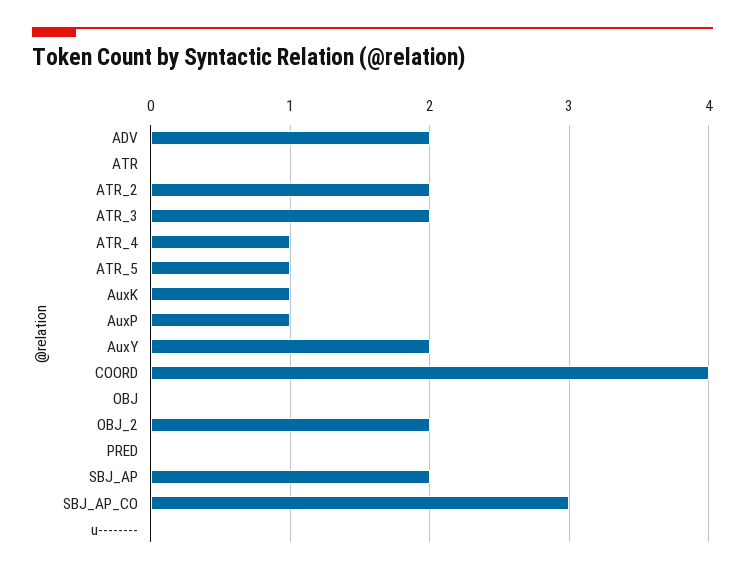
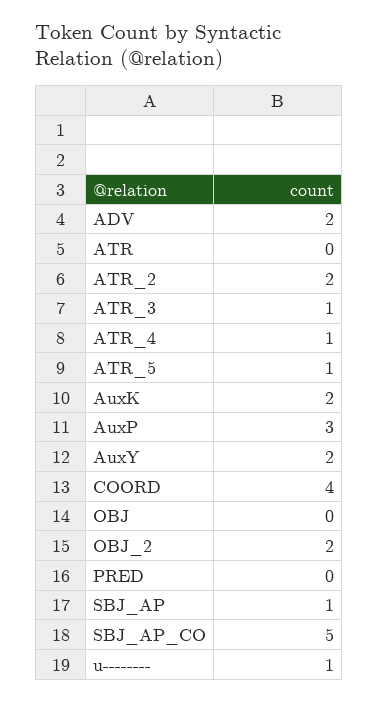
  {
    "ADV": 2,
    "ATR": 0,
    "ATR_2": 2,
-   "ATR_3": 2,
+   "ATR_3": 1,
    "ATR_4": 1,
    "ATR_5": 1,
-   "AuxK": 1,
+   "AuxK": 2,
-   "AuxP": 1,
+   "AuxP": 3,
    "AuxY": 2,
    "COORD": 4,
    "OBJ": 0,
    "OBJ_2": 2,
    "PRED": 0,
-   "SBJ_AP": 2,
+   "SBJ_AP": 1,
-   "SBJ_AP_CO": 3,
+   "SBJ_AP_CO": 5,
-   "u--------": 0
+   "u--------": 1
  }

